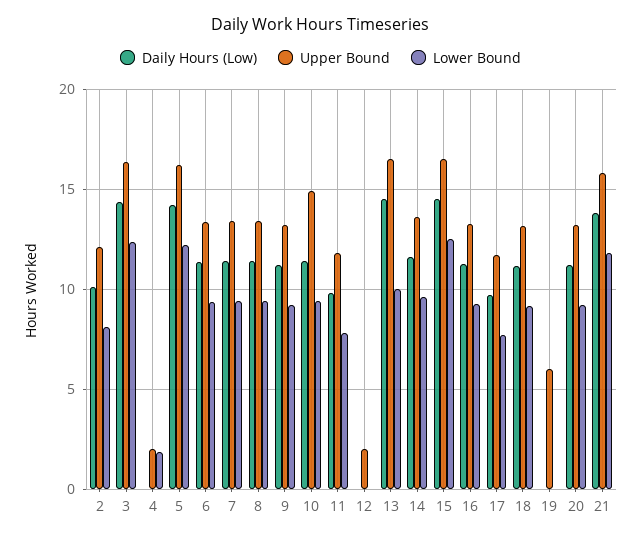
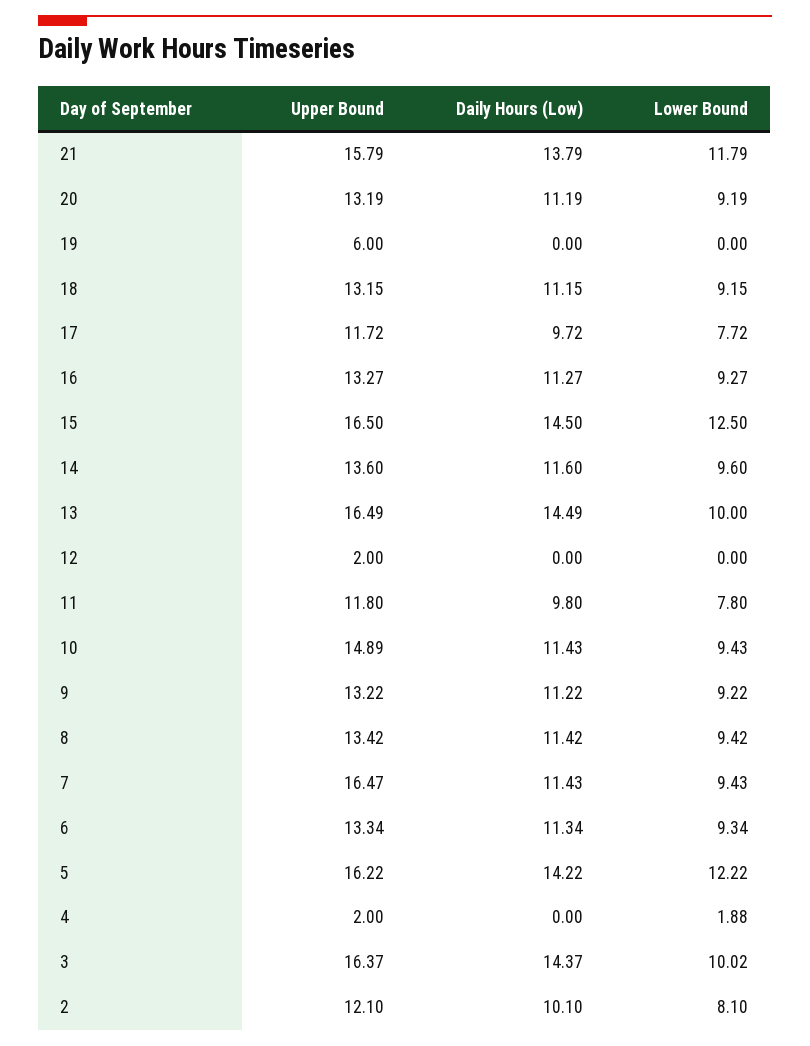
  {
    "Daily Hours (Low)": {
      "2": 10.1,
      "3": 14.37,
      "4": 0,
      "5": 14.22,
      "6": 11.34,
      "7": 11.43,
      "8": 11.42,
      "9": 11.22,
      "10": 11.43,
      "11": 9.8,
      "12": 0,
      "13": 14.49,
      "14": 11.6,
      "15": 14.5,
      "16": 11.27,
      "17": 9.72,
      "18": 11.15,
      "19": 0,
      "20": 11.19,
      "21": 13.79
    },
    "Upper Bound": {
      "2": 12.1,
      "3": 16.37,
      "4": 2,
      "5": 16.22,
      "6": 13.34,
-     "7": 13.5,
+     "7": 16.47,
      "8": 13.42,
      "9": 13.22,
      "10": 14.89,
      "11": 11.8,
      "12": 2,
      "13": 16.49,
      "14": 13.6,
      "15": 16.5,
      "16": 13.27,
      "17": 11.72,
      "18": 13.15,
      "19": 6,
      "20": 13.19,
      "21": 15.79
    },
    "Lower Bound": {
      "2": 8.1,
-     "3": 12.5,
+     "3": 10.02,
      "4": 1.88,
      "5": 12.22,
      "6": 9.34,
      "7": 9.43,
      "8": 9.42,
      "9": 9.22,
      "10": 9.43,
      "11": 7.8,
      "12": 0,
      "13": 10,
      "14": 9.6,
      "15": 12.5,
      "16": 9.27,
      "17": 7.72,
      "18": 9.15,
      "19": 0,
      "20": 9.19,
      "21": 11.79
    }
  }

